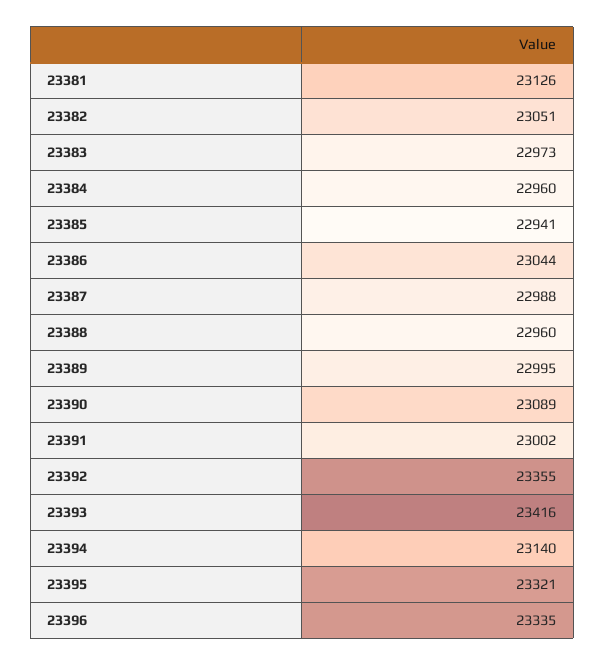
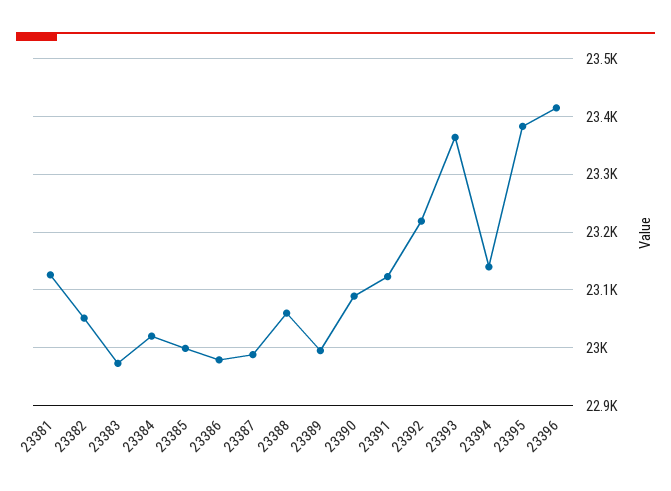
  {
    "23381": 23126,
    "23382": 23051,
    "23383": 22973,
-   "23384": 22960,
+   "23384": 23020,
-   "23385": 22941,
+   "23385": 23000,
-   "23386": 23044,
+   "23386": 22980,
    "23387": 22988,
-   "23388": 22960,
+   "23388": 23060,
    "23389": 22995,
    "23390": 23089,
-   "23391": 23002,
+   "23391": 23120,
-   "23392": 23355,
+   "23392": 23220,
-   "23393": 23416,
+   "23393": 23360,
    "23394": 23140,
-   "23395": 23321,
+   "23395": 23380,
-   "23396": 23335
+   "23396": 23420
  }

